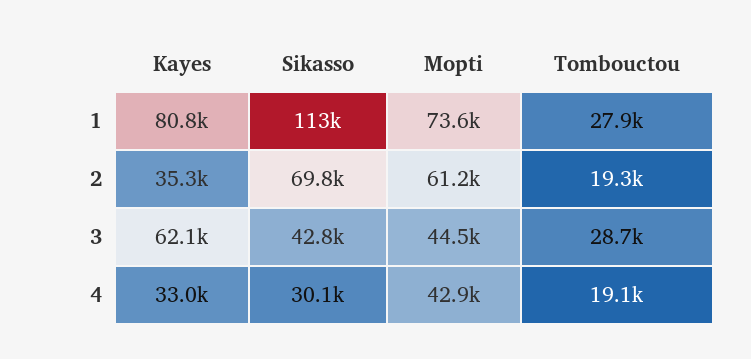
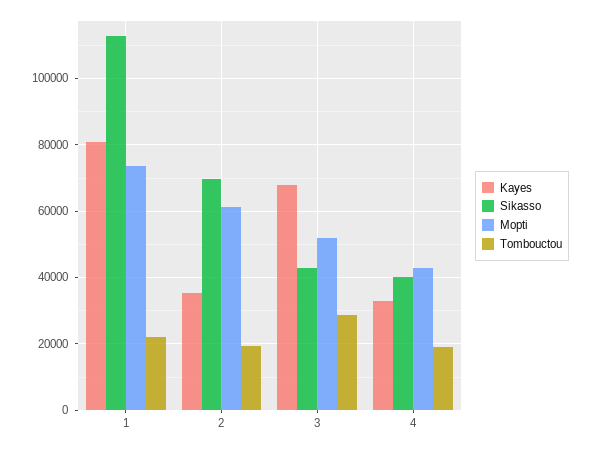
  {
    "Kayes": {
      "1": 80800,
      "2": 35300,
-     "3": 62100,
+     "3": 68000,
      "4": 33000
    },
    "Sikasso": {
      "1": 113000,
      "2": 69800,
      "3": 42800,
-     "4": 30100
+     "4": 40000
    },
    "Mopti": {
      "1": 73600,
      "2": 61200,
-     "3": 44500,
+     "3": 52000,
      "4": 42900
    },
    "Tombouctou": {
-     "1": 27900,
+     "1": 22000,
      "2": 19300,
      "3": 28700,
      "4": 19100
    }
  }

